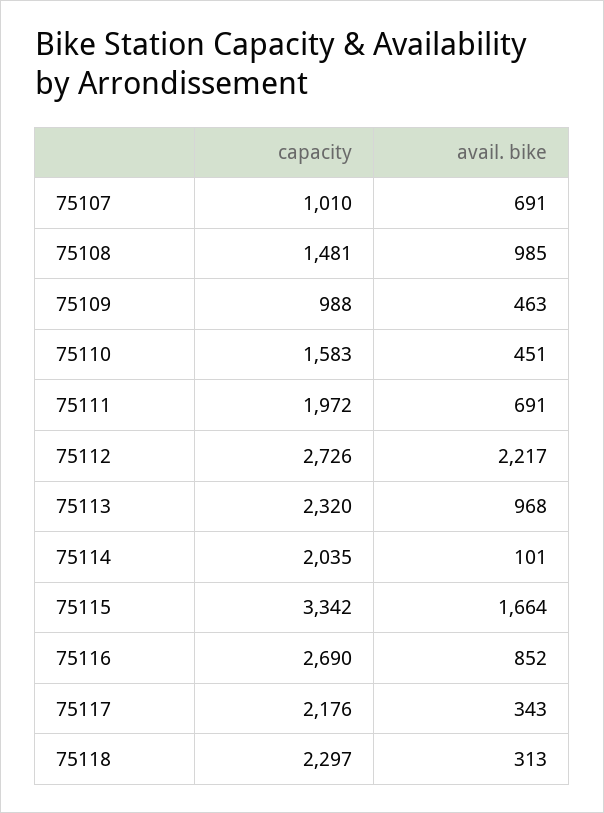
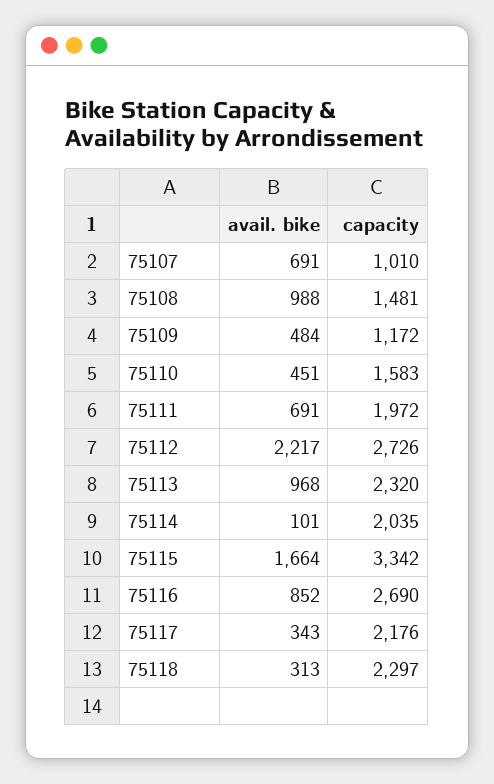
  {
    "capacity": {
      "75107": 1010,
      "75108": 1481,
-     "75109": 988,
+     "75109": 1172,
      "75110": 1583,
      "75111": 1972,
      "75112": 2726,
      "75113": 2320,
      "75114": 2035,
      "75115": 3342,
      "75116": 2690,
      "75117": 2176,
      "75118": 2297
    },
    "avail. bike": {
      "75107": 691,
-     "75108": 985,
+     "75108": 988,
-     "75109": 463,
+     "75109": 484,
      "75110": 451,
      "75111": 691,
      "75112": 2217,
      "75113": 968,
      "75114": 101,
      "75115": 1664,
      "75116": 852,
      "75117": 343,
      "75118": 313
    }
  }

